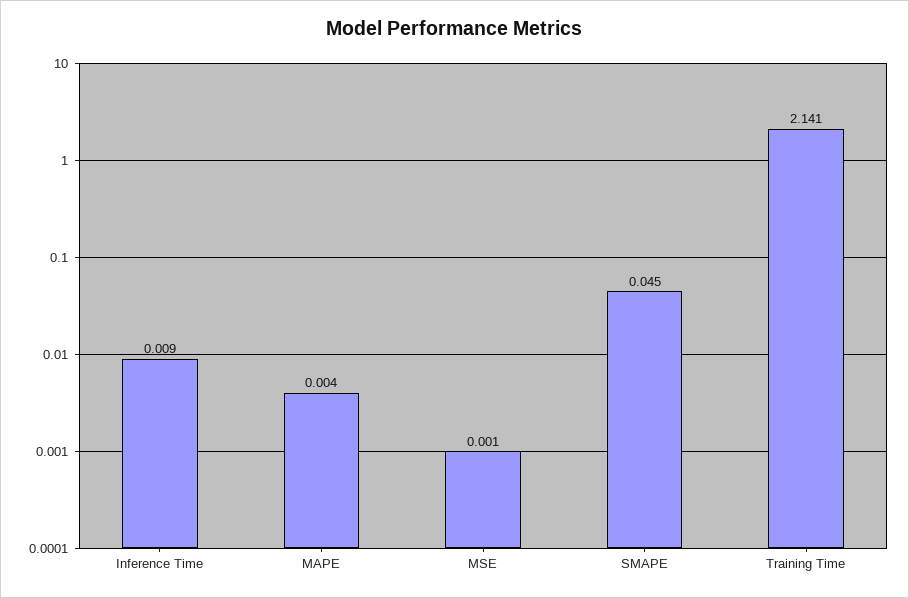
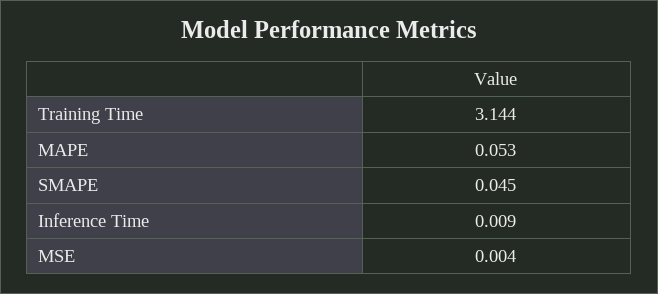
  {
    "Inference Time": 0.009,
-   "MAPE": 0.004,
+   "MAPE": 0.053,
-   "MSE": 0.001,
+   "MSE": 0.004,
    "SMAPE": 0.045,
-   "Training Time": 2.141
+   "Training Time": 3.144
  }

